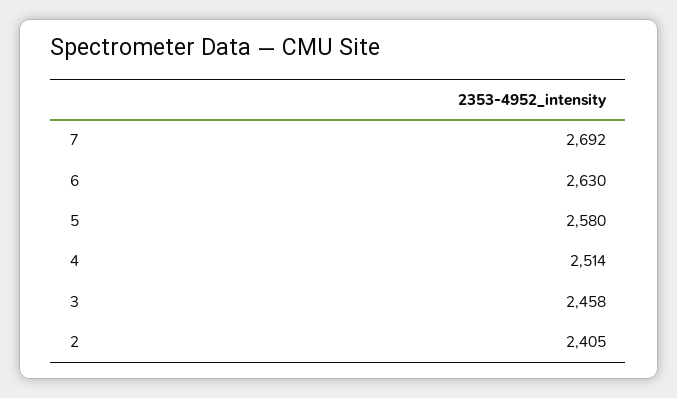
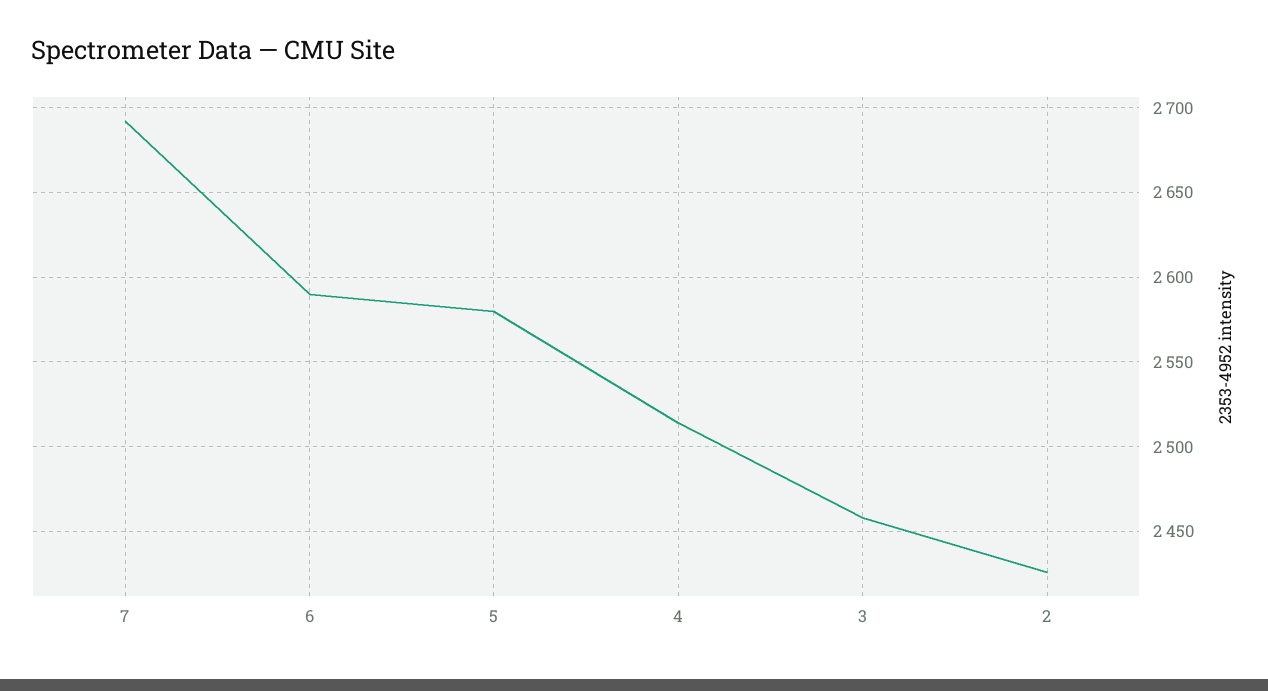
  {
    "7": 2692,
-   "6": 2630,
+   "6": 2590,
    "5": 2580,
    "4": 2514,
    "3": 2458,
-   "2": 2405
+   "2": 2425
  }

